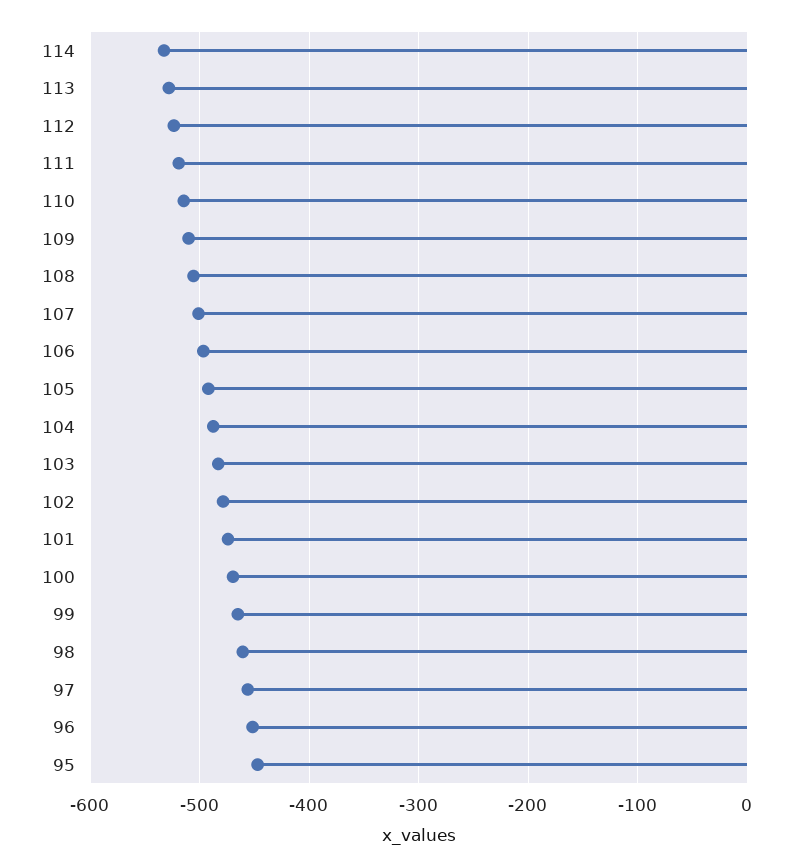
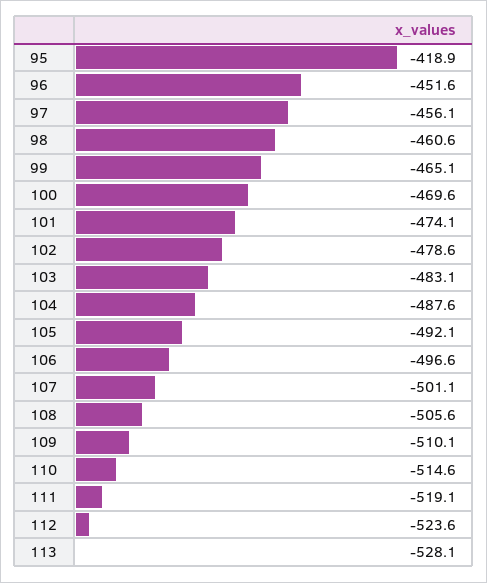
  {
-   "114": -530,
    "113": -528.1,
    "112": -523.6,
    "111": -519.1,
    "110": -514.6,
    "109": -510.1,
    "108": -505.6,
    "107": -501.1,
    "106": -496.6,
    "105": -492.1,
    "104": -487.6,
    "103": -483.1,
    "102": -478.6,
    "101": -474.1,
    "100": -469.6,
    "99": -465.1,
    "98": -460.6,
    "97": -456.1,
    "96": -451.6,
-   "95": -450
+   "95": -418.9
  }

